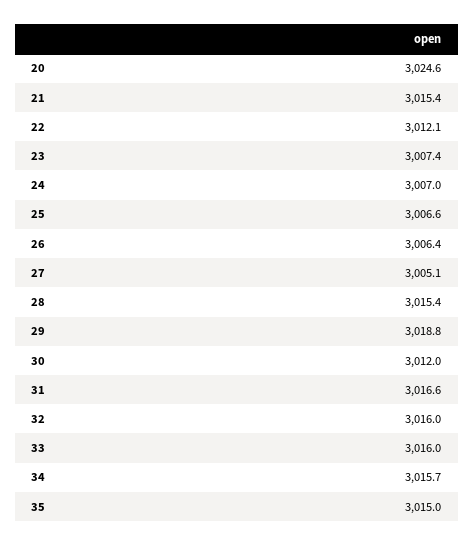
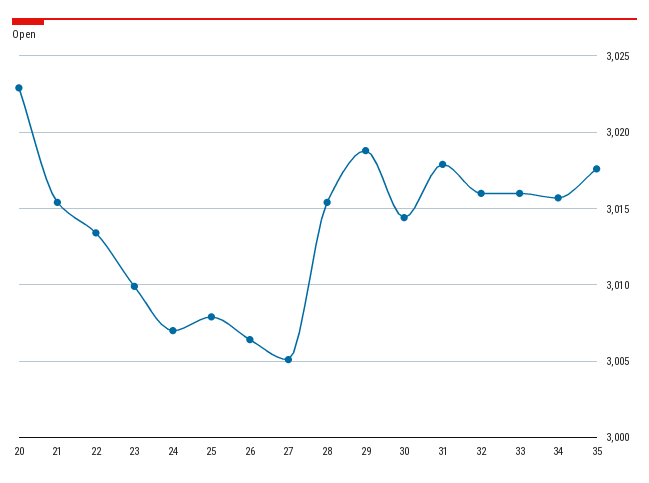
  {
-   "20": 3024.6,
+   "20": 3023,
    "21": 3015.4,
-   "22": 3012.1,
+   "22": 3013.5,
-   "23": 3007.4,
+   "23": 3010,
    "24": 3007,
-   "25": 3006.6,
+   "25": 3008,
    "26": 3006.4,
    "27": 3005.1,
    "28": 3015.4,
    "29": 3018.8,
-   "30": 3012,
+   "30": 3014.5,
-   "31": 3016.6,
+   "31": 3018,
    "32": 3016,
    "33": 3016,
    "34": 3015.7,
-   "35": 3015
+   "35": 3017.5
  }

